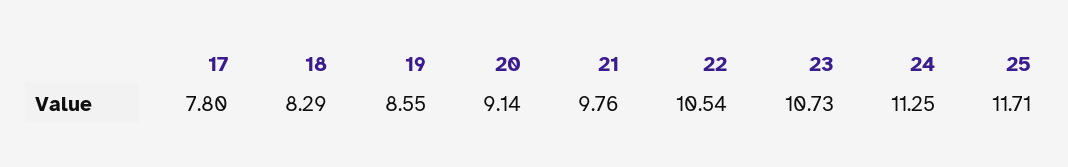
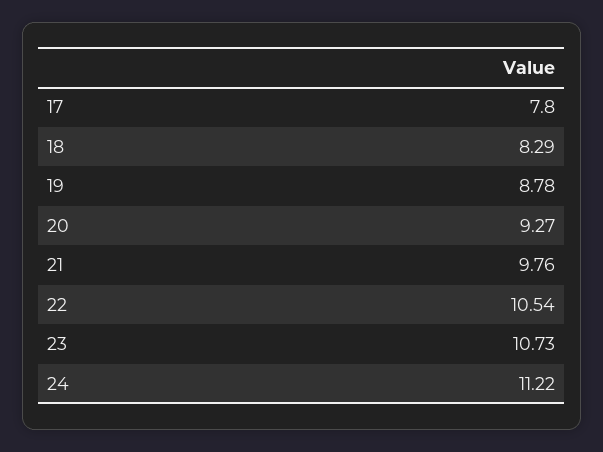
  {
    "17": 7.8,
    "18": 8.29,
-   "19": 8.55,
+   "19": 8.78,
-   "20": 9.14,
+   "20": 9.27,
    "21": 9.76,
    "22": 10.54,
    "23": 10.73,
-   "24": 11.25,
+   "24": 11.22
-   "25": 11.71
  }

